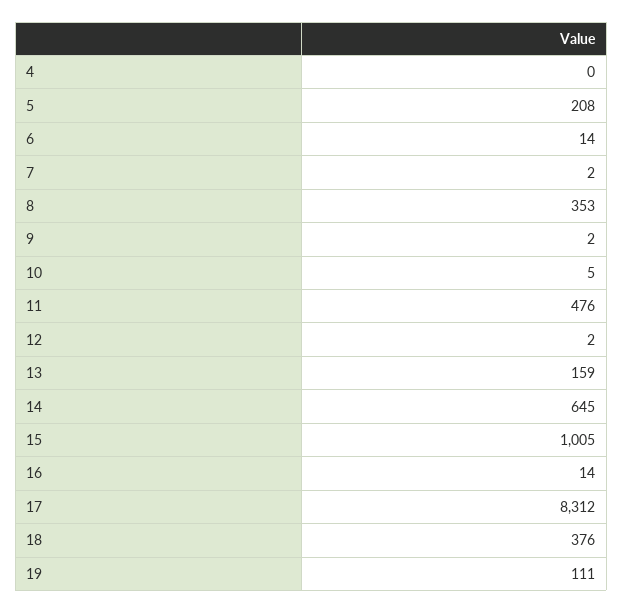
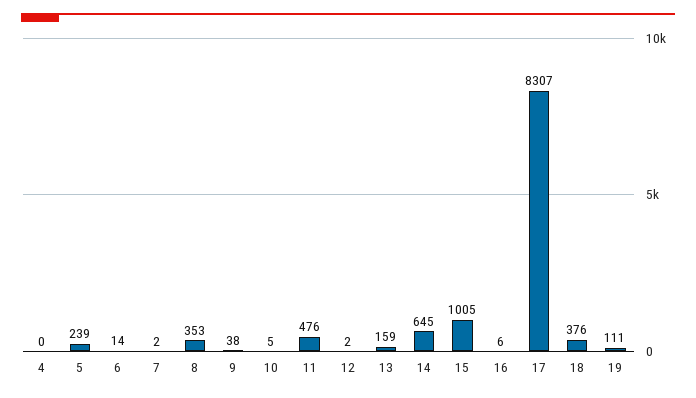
  {
    "4": 0,
-   "5": 208,
+   "5": 239,
    "6": 14,
    "7": 2,
    "8": 353,
-   "9": 2,
+   "9": 38,
    "10": 5,
    "11": 476,
    "12": 2,
    "13": 159,
    "14": 645,
    "15": 1005,
-   "16": 14,
+   "16": 6,
-   "17": 8312,
+   "17": 8307,
    "18": 376,
    "19": 111
  }

